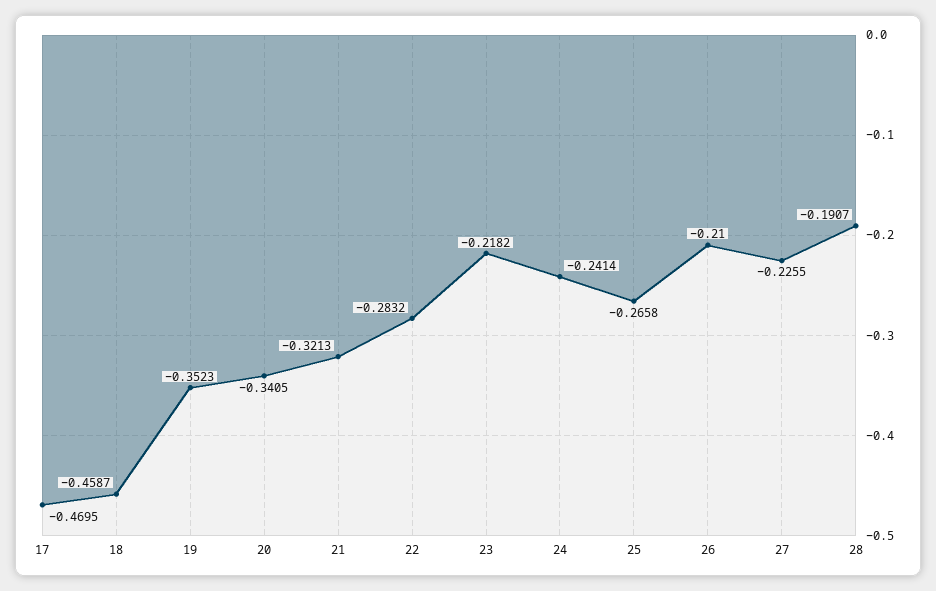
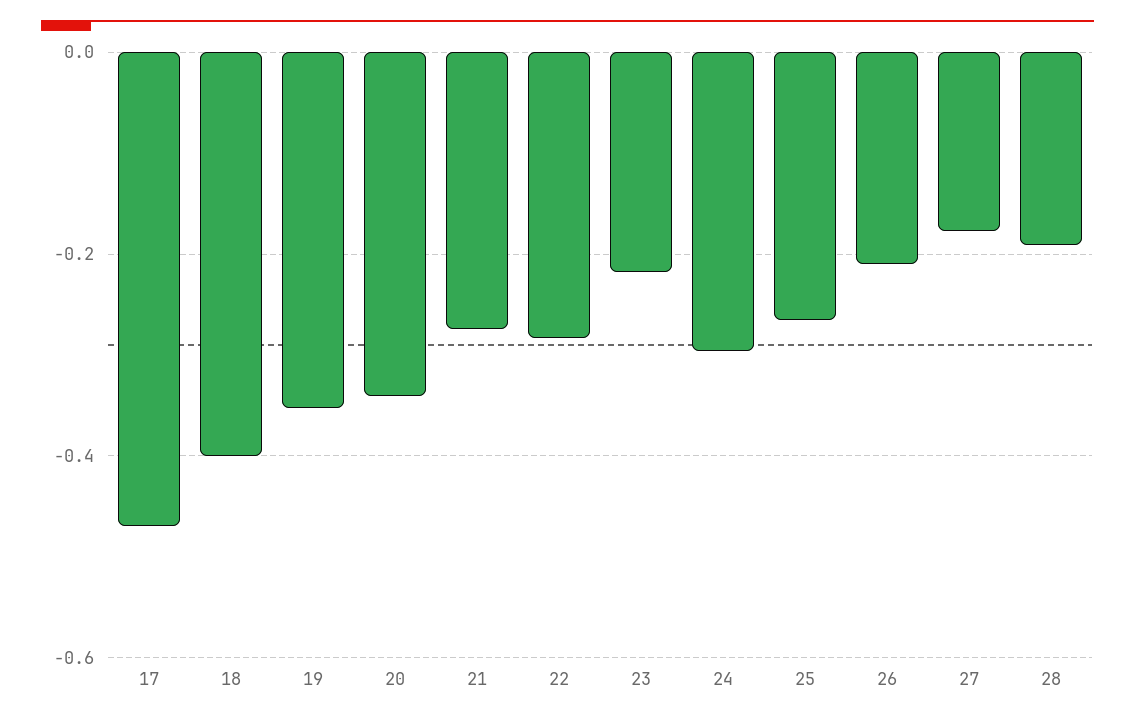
  {
    "17": -0.4695,
-   "18": -0.4587,
+   "18": -0.4,
    "19": -0.3523,
    "20": -0.3405,
-   "21": -0.3213,
+   "21": -0.28,
    "22": -0.2832,
    "23": -0.2182,
-   "24": -0.2414,
+   "24": -0.3,
    "25": -0.2658,
    "26": -0.21,
-   "27": -0.2255,
+   "27": -0.18,
    "28": -0.1907
  }

